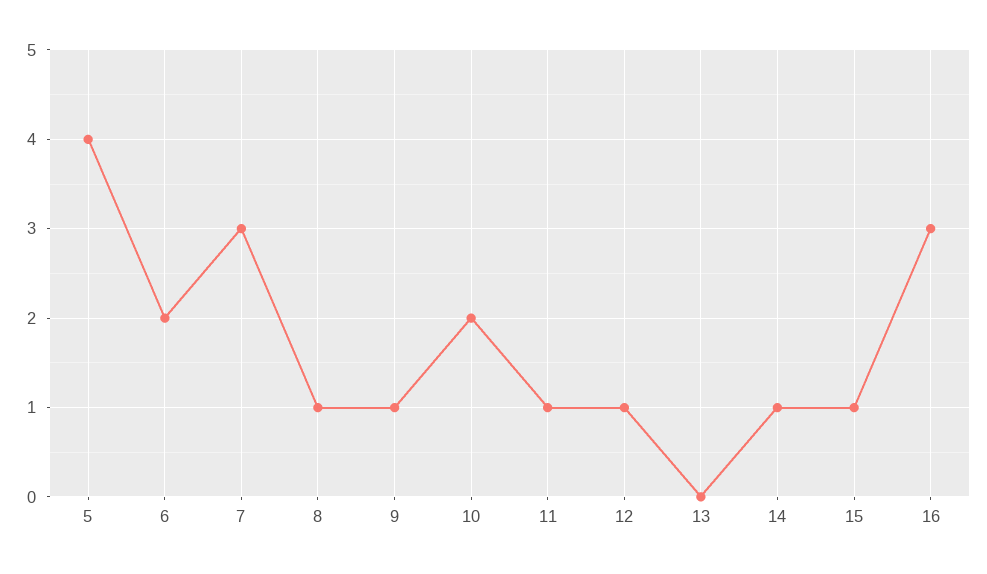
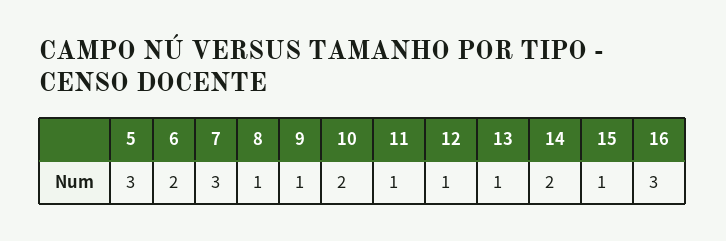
  {
-   "5": 4,
+   "5": 3,
    "6": 2,
    "7": 3,
    "8": 1,
    "9": 1,
    "10": 2,
    "11": 1,
    "12": 1,
-   "13": 0,
+   "13": 1,
-   "14": 1,
+   "14": 2,
    "15": 1,
    "16": 3
  }

